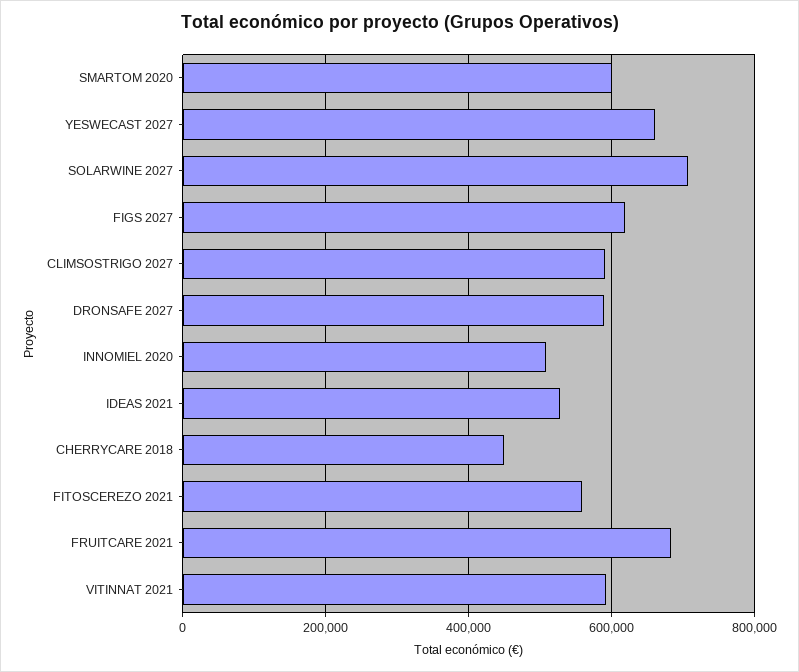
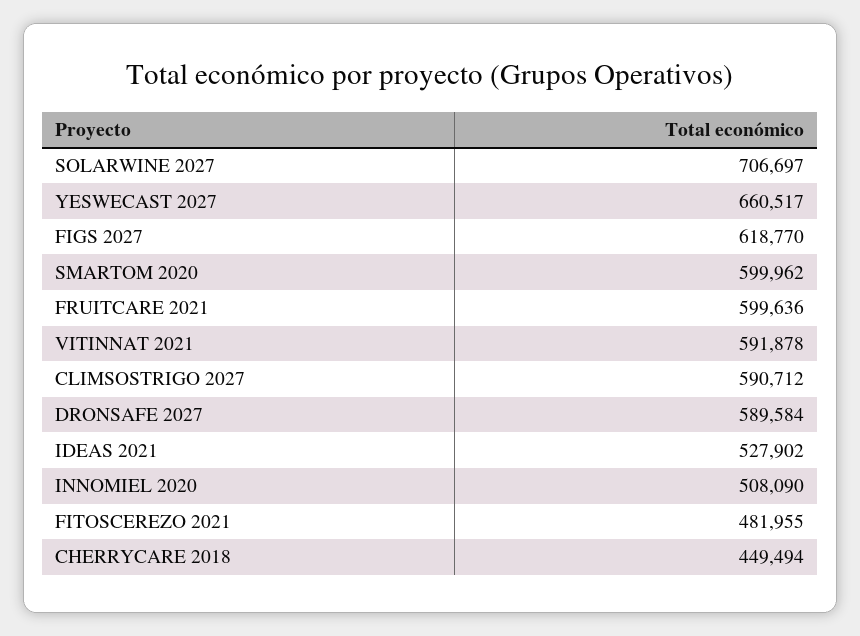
  {
    "SMARTOM 2020": 599962,
    "YESWECAST 2027": 660517,
    "SOLARWINE 2027": 706697,
    "FIGS 2027": 618770,
    "CLIMSOSTRIGO 2027": 590712,
    "DRONSAFE 2027": 589584,
    "INNOMIEL 2020": 508090,
    "IDEAS 2021": 527902,
    "CHERRYCARE 2018": 449494,
-   "FITOSCEREZO 2021": 560000,
+   "FITOSCEREZO 2021": 481955,
-   "FRUITCARE 2021": 680000,
+   "FRUITCARE 2021": 599636,
    "VITINNAT 2021": 591878
  }

